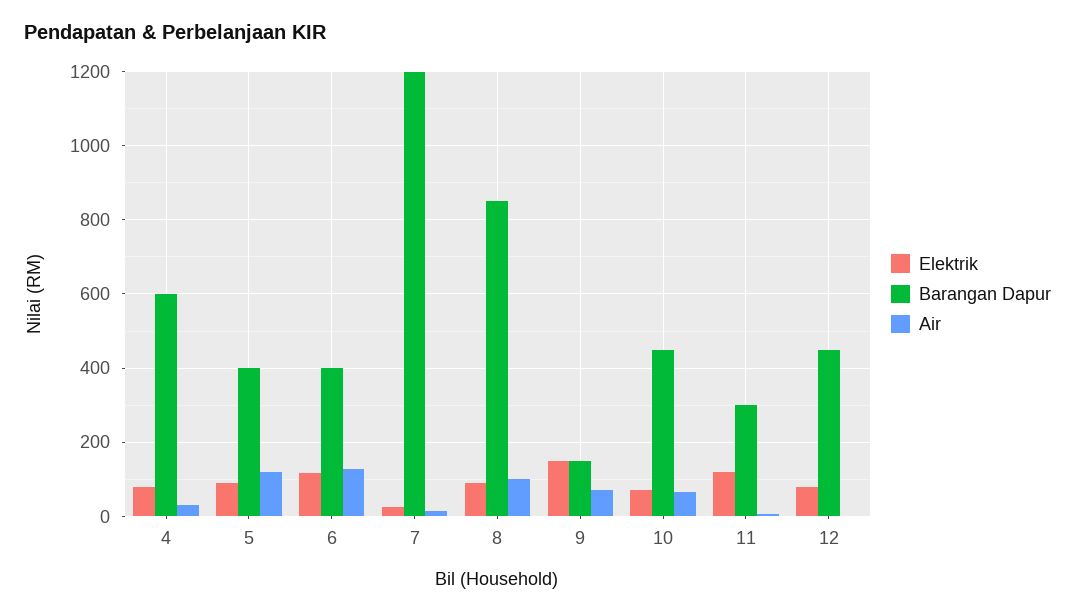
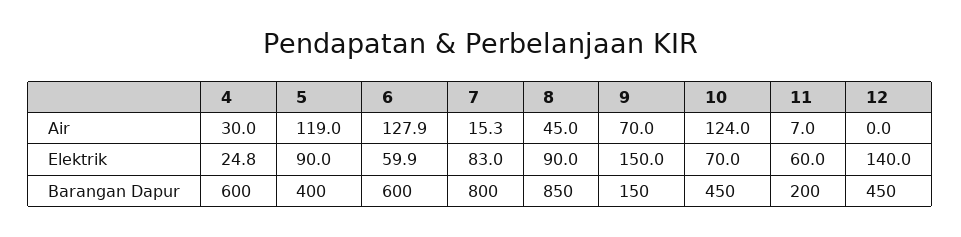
  {
    "Elektrik": {
-     "4": 80,
+     "4": 24.8,
      "5": 90,
-     "6": 120,
+     "6": 59.9,
-     "7": 20,
+     "7": 83,
      "8": 90,
      "9": 150,
      "10": 70,
-     "11": 120,
+     "11": 60,
-     "12": 80
+     "12": 140
    },
    "Barangan Dapur": {
      "4": 600,
      "5": 400,
-     "6": 400,
+     "6": 600,
-     "7": 1200,
+     "7": 800,
      "8": 850,
      "9": 150,
      "10": 450,
-     "11": 300,
+     "11": 200,
      "12": 450
    },
    "Air": {
      "4": 30,
      "5": 119,
      "6": 127.9,
      "7": 15.3,
-     "8": 100,
+     "8": 45,
      "9": 70,
-     "10": 60,
+     "10": 124,
      "11": 7,
      "12": 0
    }
  }

